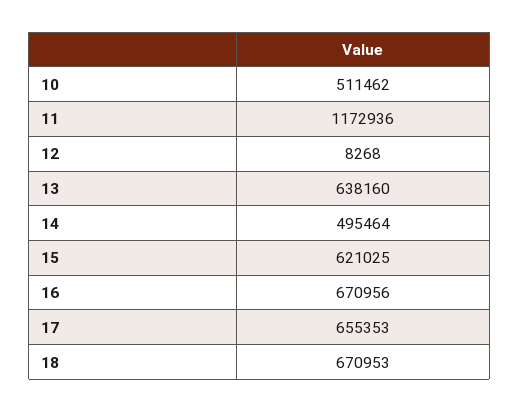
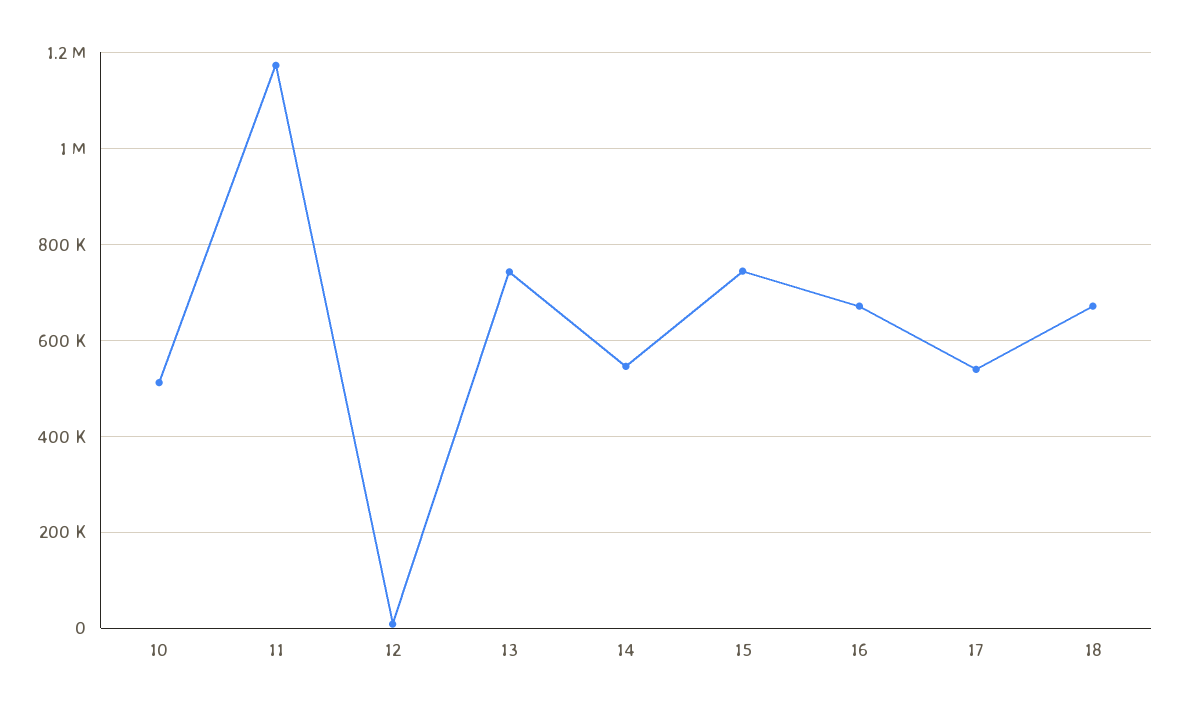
  {
    "10": 511462,
    "11": 1172936,
    "12": 8268,
-   "13": 638160,
+   "13": 740000,
-   "14": 495464,
+   "14": 540000,
-   "15": 621025,
+   "15": 740000,
    "16": 670956,
-   "17": 655353,
+   "17": 540000,
    "18": 670953
  }

